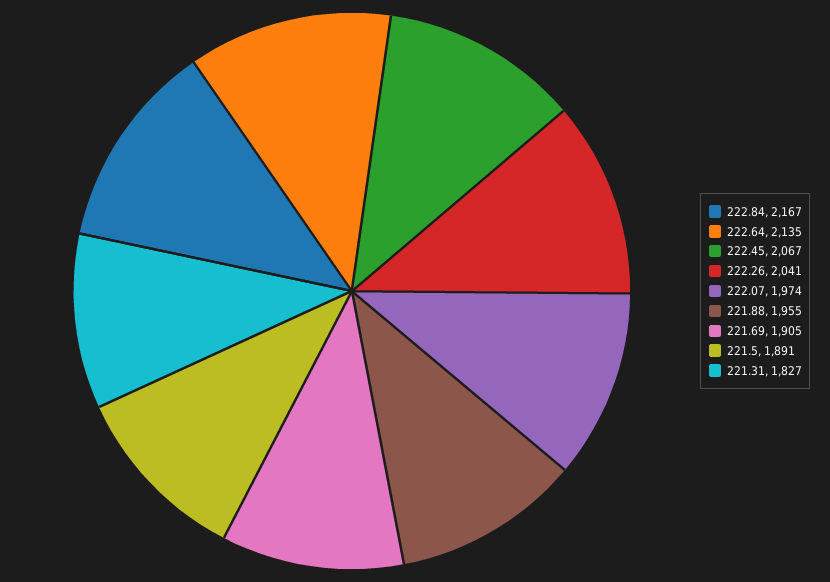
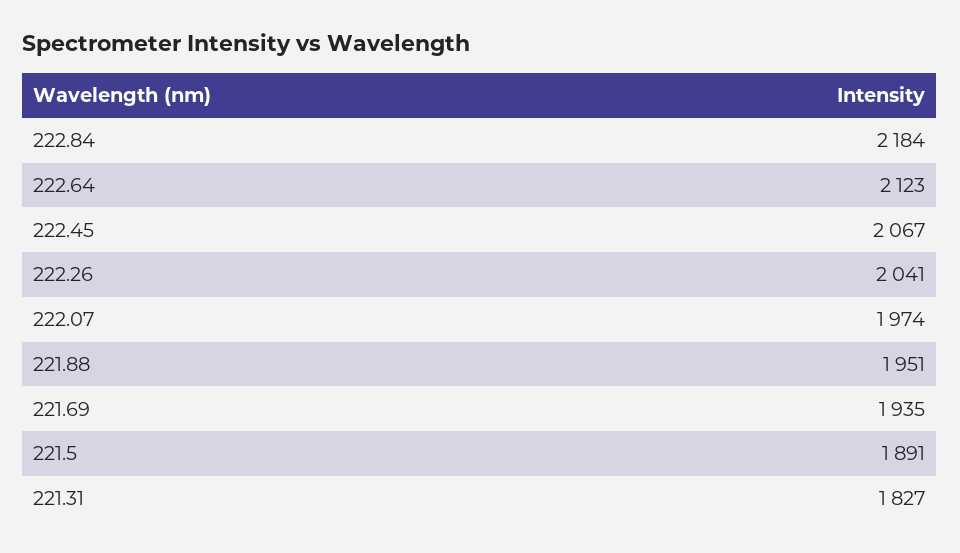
  {
-   "222.84": 2167,
+   "222.84": 2184,
-   "222.64": 2135,
+   "222.64": 2123,
    "222.45": 2067,
    "222.26": 2041,
    "222.07": 1974,
-   "221.88": 1955,
+   "221.88": 1951,
-   "221.69": 1905,
+   "221.69": 1935,
    "221.5": 1891,
    "221.31": 1827
  }

